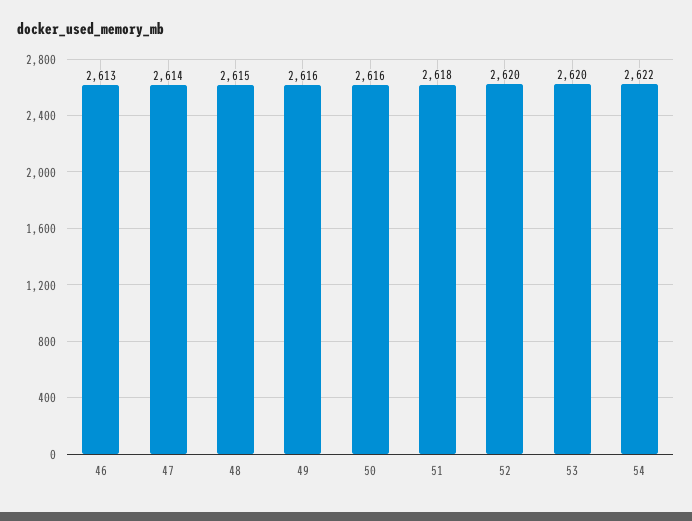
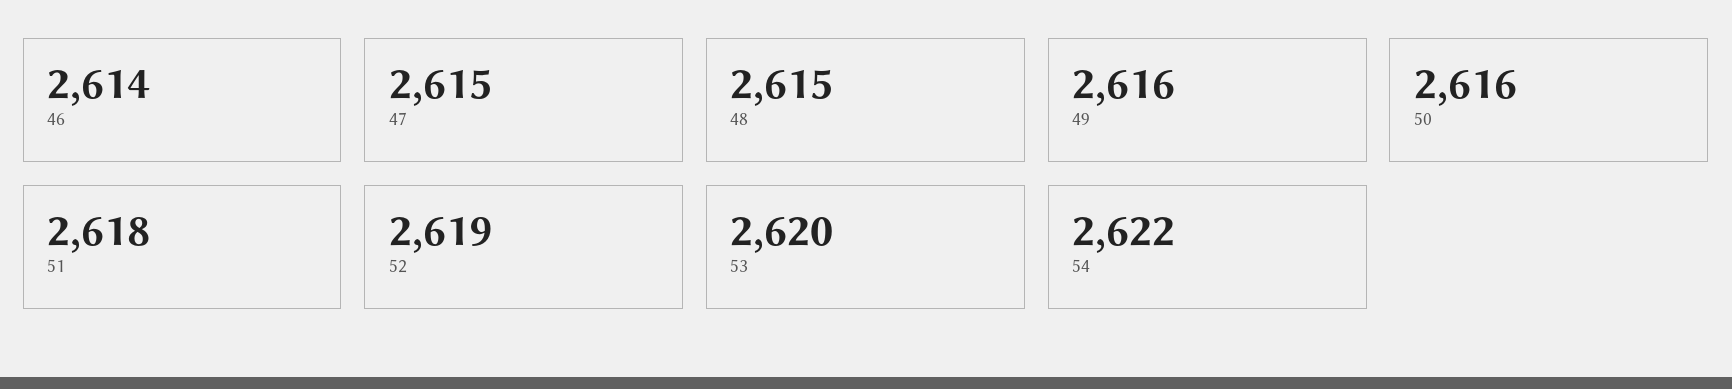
  {
-   "46": 2613,
+   "46": 2614,
-   "47": 2614,
+   "47": 2615,
    "48": 2615,
    "49": 2616,
    "50": 2616,
    "51": 2618,
-   "52": 2620,
+   "52": 2619,
    "53": 2620,
    "54": 2622
  }

